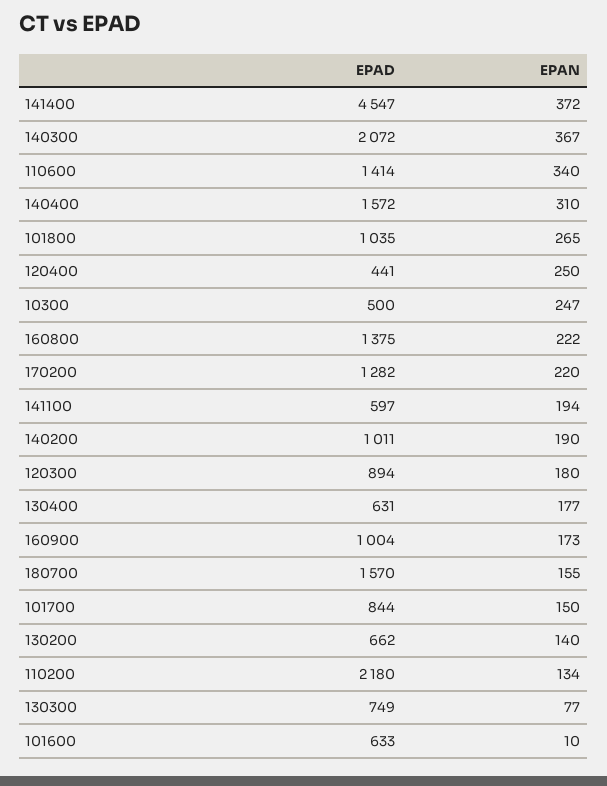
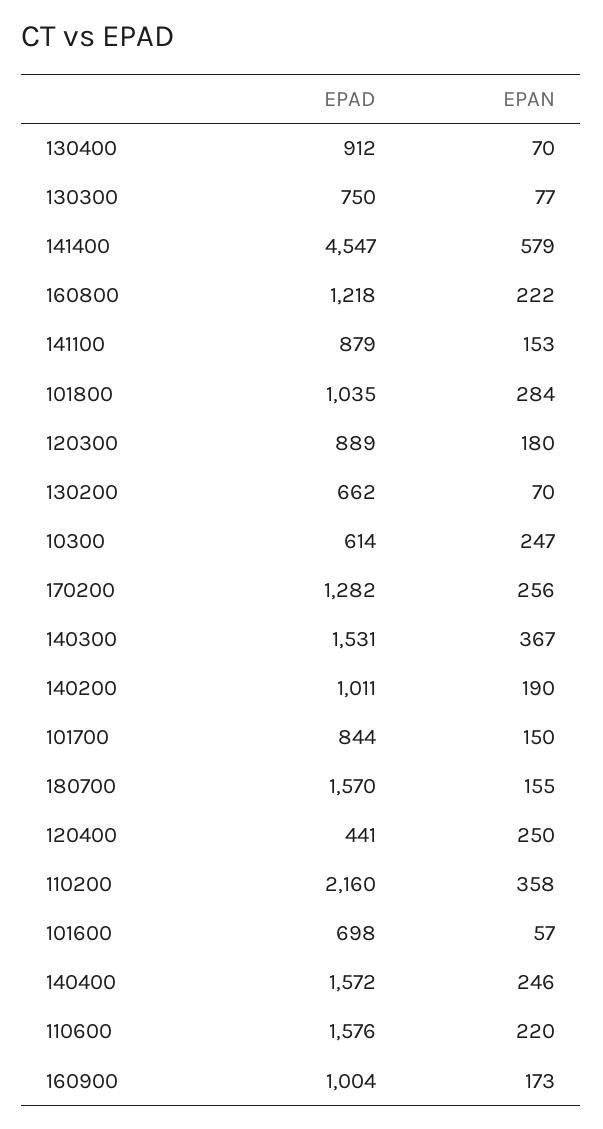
  {
    "EPAD": {
      "141400": 4547,
-     "140300": 2072,
+     "140300": 1531,
-     "110600": 1414,
+     "110600": 1576,
      "140400": 1572,
      "101800": 1035,
      "120400": 441,
-     "10300": 500,
+     "10300": 614,
-     "160800": 1375,
+     "160800": 1218,
      "170200": 1282,
-     "141100": 597,
+     "141100": 879,
      "140200": 1011,
-     "120300": 894,
+     "120300": 889,
-     "130400": 631,
+     "130400": 912,
      "160900": 1004,
      "180700": 1570,
      "101700": 844,
      "130200": 662,
-     "110200": 2180,
+     "110200": 2160,
-     "130300": 749,
+     "130300": 750,
-     "101600": 633
+     "101600": 698
    },
    "EPAN": {
-     "141400": 372,
+     "141400": 579,
      "140300": 367,
-     "110600": 340,
+     "110600": 220,
-     "140400": 310,
+     "140400": 246,
-     "101800": 265,
+     "101800": 284,
      "120400": 250,
      "10300": 247,
      "160800": 222,
-     "170200": 220,
+     "170200": 256,
-     "141100": 194,
+     "141100": 153,
      "140200": 190,
      "120300": 180,
-     "130400": 177,
+     "130400": 70,
      "160900": 173,
      "180700": 155,
      "101700": 150,
-     "130200": 140,
+     "130200": 70,
-     "110200": 134,
+     "110200": 358,
      "130300": 77,
-     "101600": 10
+     "101600": 57
    }
  }

